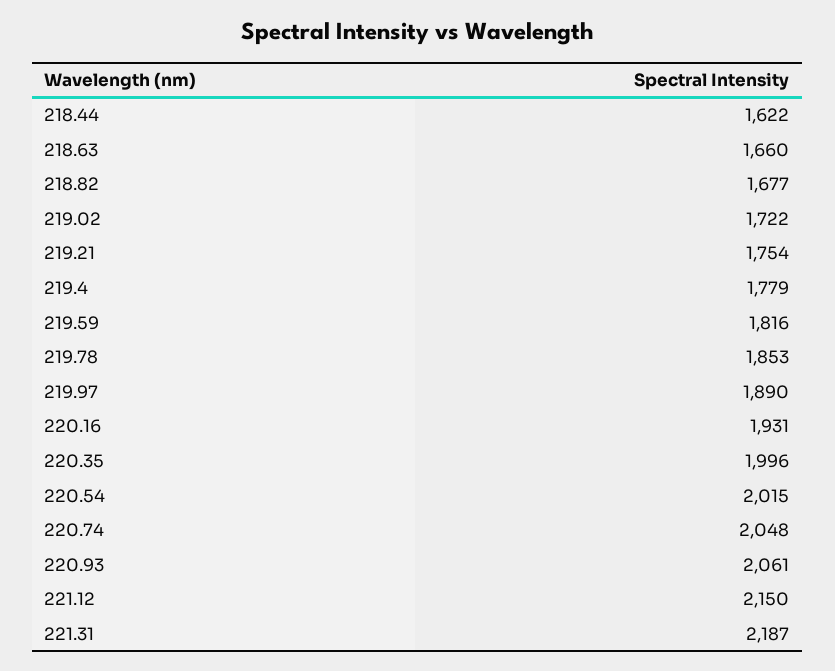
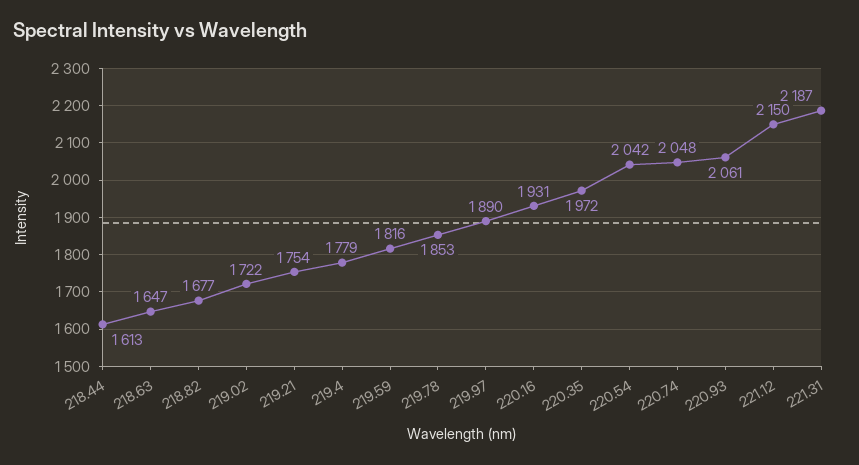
  {
-   "218.44": 1622,
+   "218.44": 1613,
-   "218.63": 1660,
+   "218.63": 1647,
    "218.82": 1677,
    "219.02": 1722,
    "219.21": 1754,
    "219.4": 1779,
    "219.59": 1816,
    "219.78": 1853,
    "219.97": 1890,
    "220.16": 1931,
-   "220.35": 1996,
+   "220.35": 1972,
-   "220.54": 2015,
+   "220.54": 2042,
    "220.74": 2048,
    "220.93": 2061,
    "221.12": 2150,
    "221.31": 2187
  }

